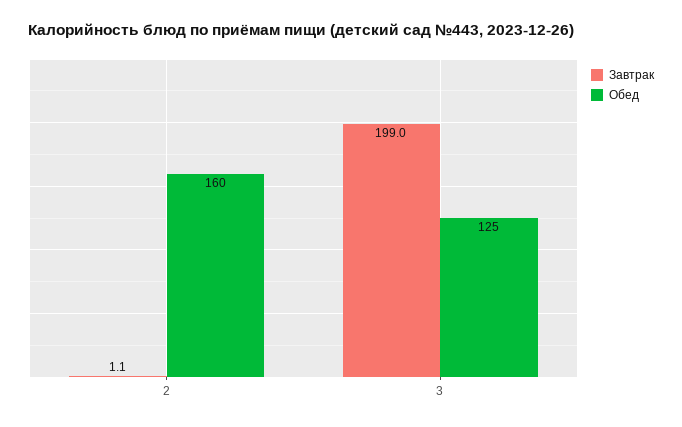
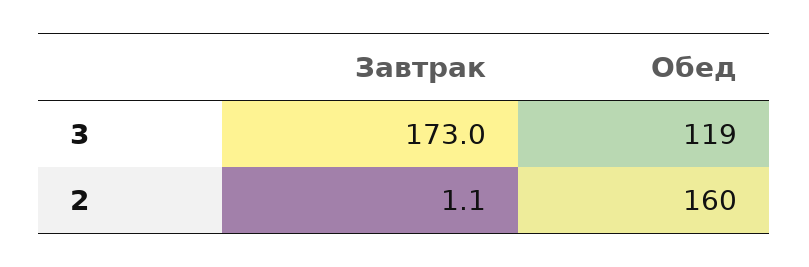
  {
    "Завтрак": {
      "2": 1.1,
-     "3": 199
+     "3": 173
    },
    "Обед": {
      "2": 160,
-     "3": 125
+     "3": 119
    }
  }

